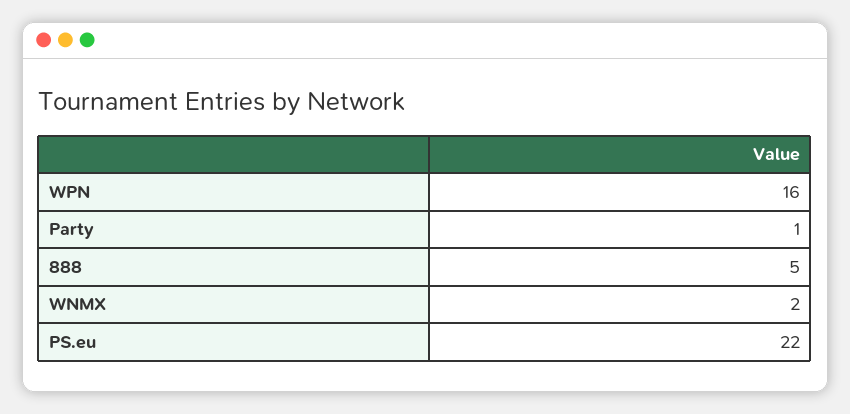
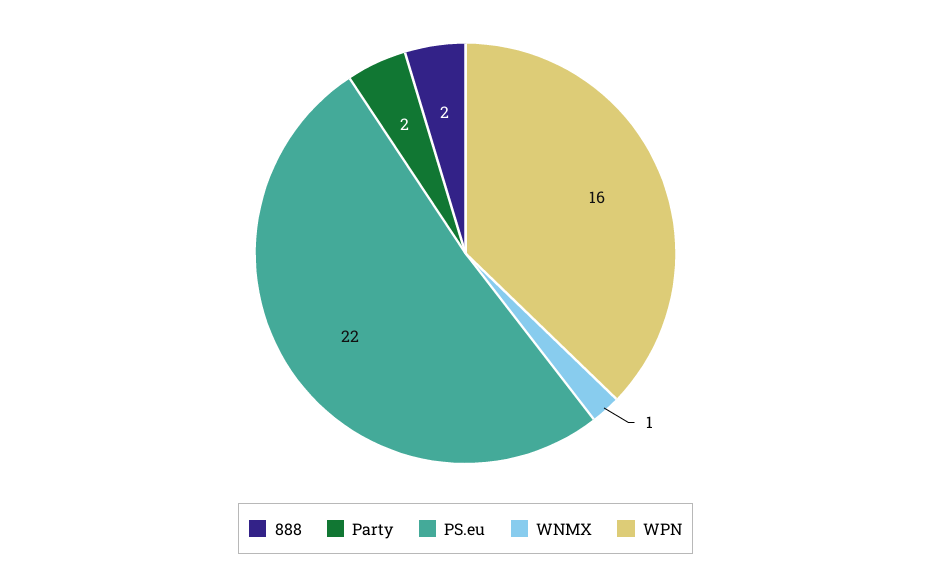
  {
    "WPN": 16,
-   "Party": 1,
+   "Party": 2,
-   "888": 5,
+   "888": 2,
-   "WNMX": 2,
+   "WNMX": 1,
    "PS.eu": 22
  }

